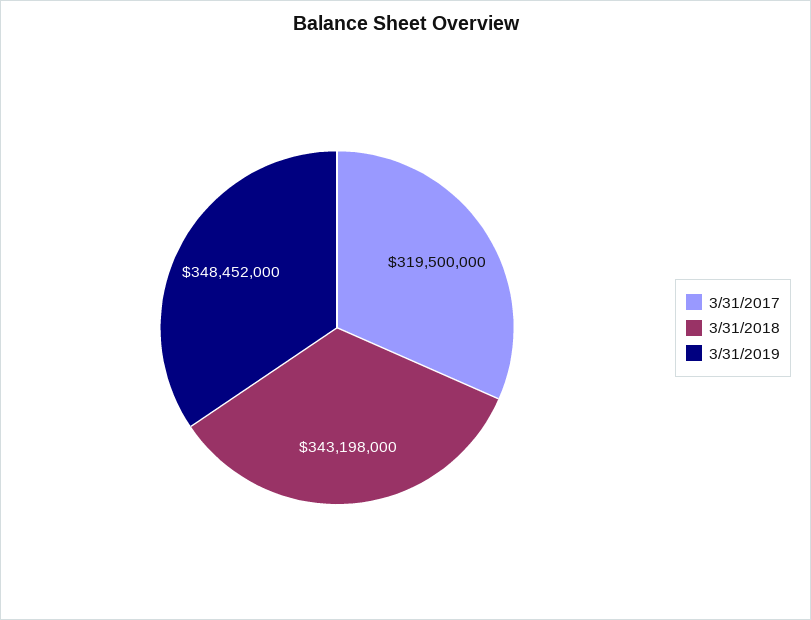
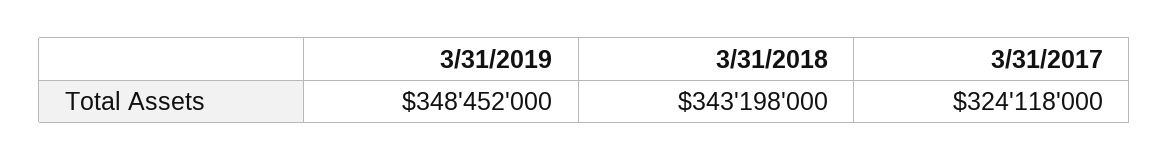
  {
-   "3/31/2017": 319500000,
+   "3/31/2017": 324118000,
    "3/31/2018": 343198000,
    "3/31/2019": 348452000
  }

